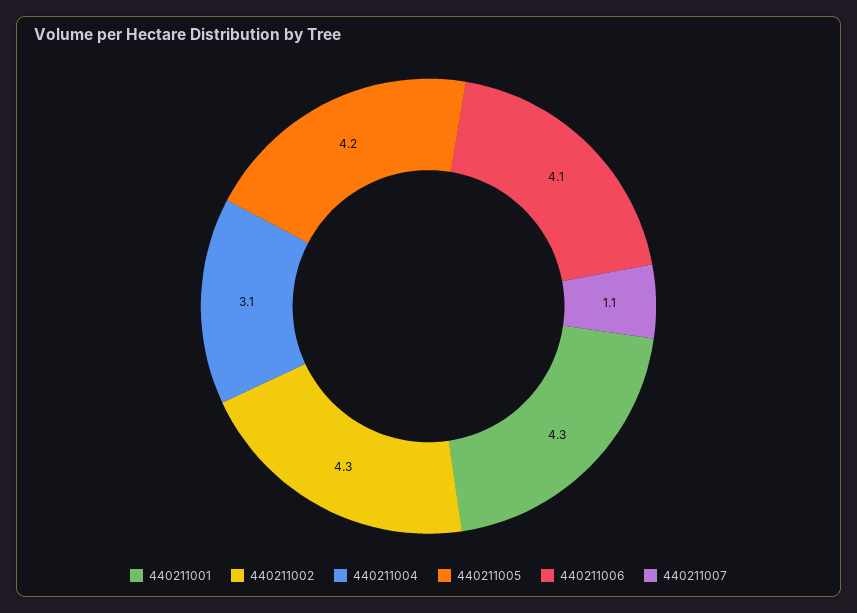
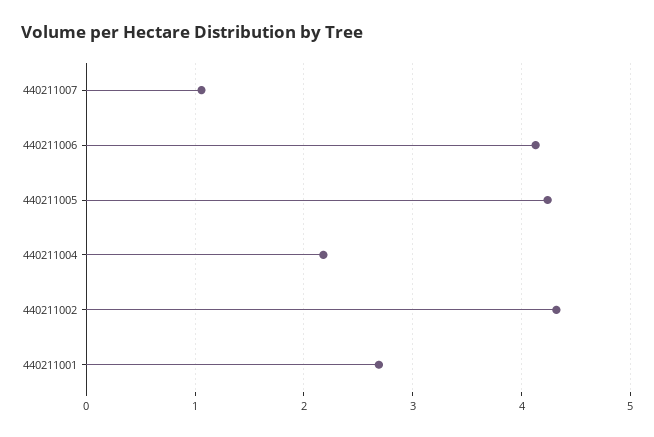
  {
-   "440211001": 4.3,
+   "440211001": 2.7,
    "440211002": 4.3,
-   "440211004": 3.1,
+   "440211004": 2.2,
    "440211005": 4.2,
    "440211006": 4.1,
    "440211007": 1.1
  }

